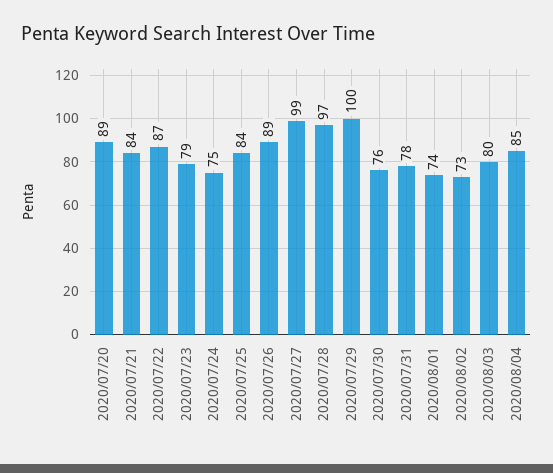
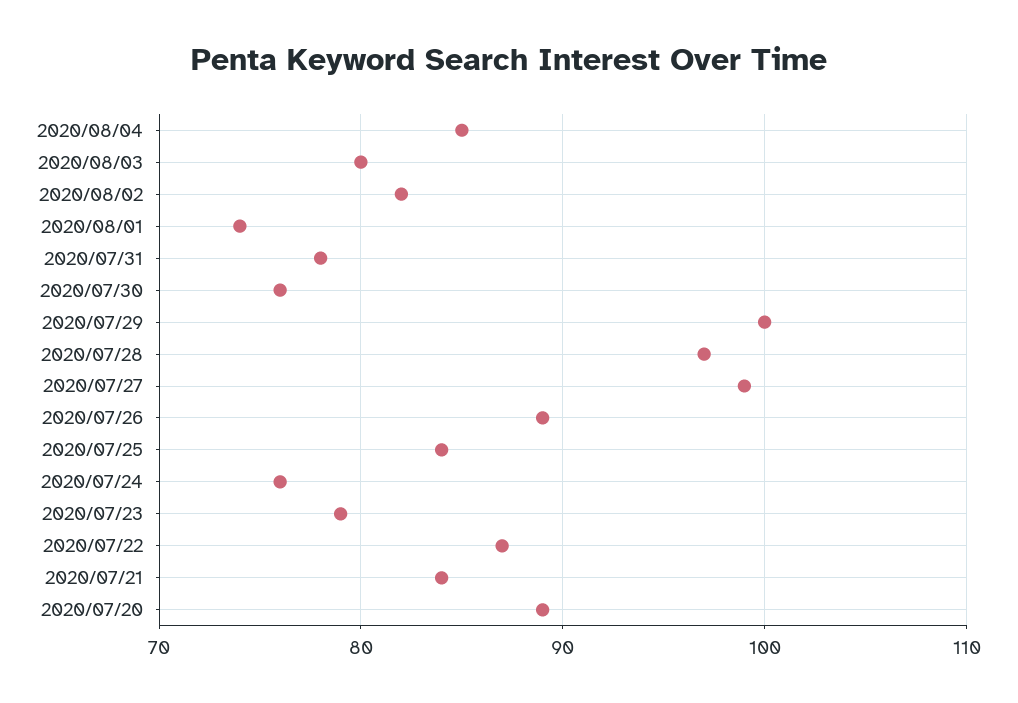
  {
    "2020/07/20": 89,
    "2020/07/21": 84,
    "2020/07/22": 87,
    "2020/07/23": 79,
-   "2020/07/24": 75,
+   "2020/07/24": 76,
    "2020/07/25": 84,
    "2020/07/26": 89,
    "2020/07/27": 99,
    "2020/07/28": 97,
    "2020/07/29": 100,
    "2020/07/30": 76,
    "2020/07/31": 78,
    "2020/08/01": 74,
-   "2020/08/02": 73,
+   "2020/08/02": 82,
    "2020/08/03": 80,
    "2020/08/04": 85
  }

